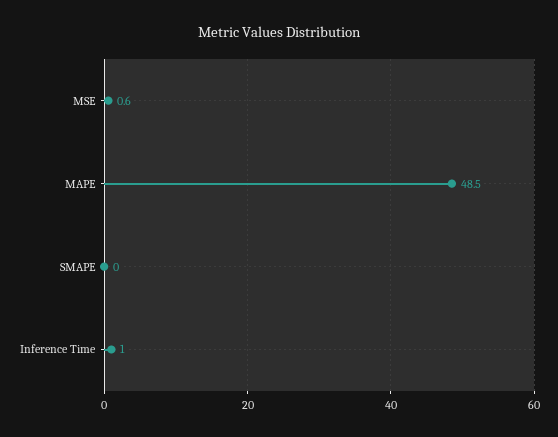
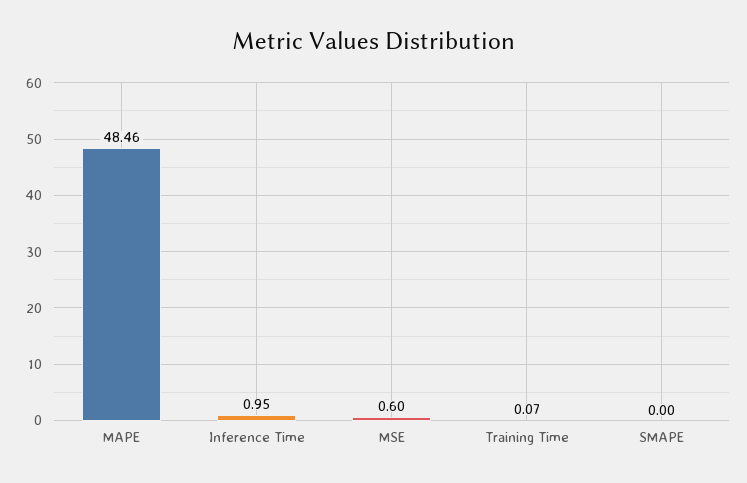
  {
    "MSE": 0.6,
    "MAPE": 48.46,
    "SMAPE": 0,
-   "Inference Time": 0.95
+   "Inference Time": 0.95,
+   "Training Time": 0.07
  }

